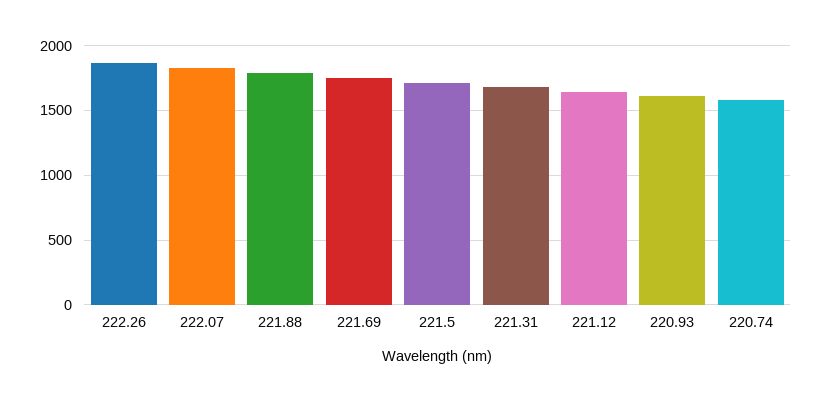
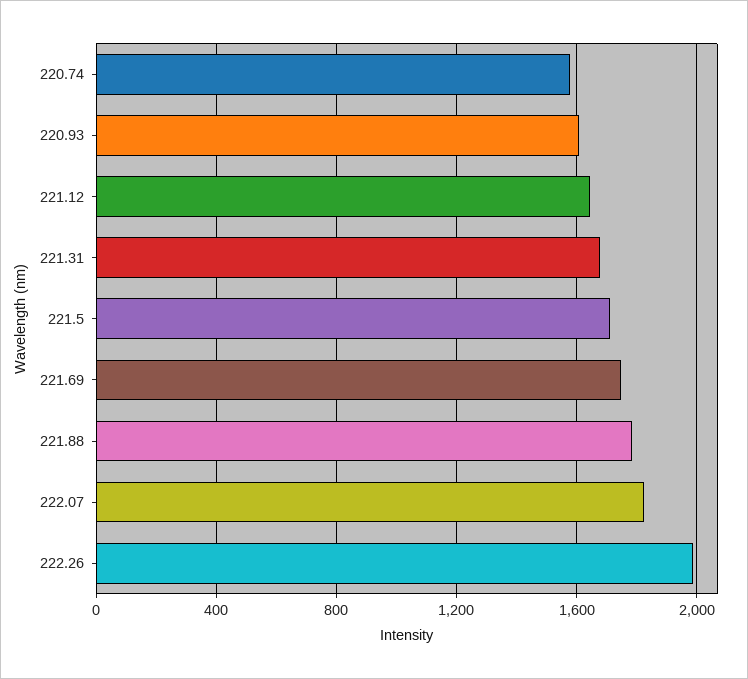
  {
-   "222.26": 1850,
+   "222.26": 2000,
    "222.07": 1800,
    "221.88": 1800,
    "221.69": 1750,
    "221.5": 1700,
    "221.31": 1700,
    "221.12": 1650,
    "220.93": 1600,
    "220.74": 1600
  }

